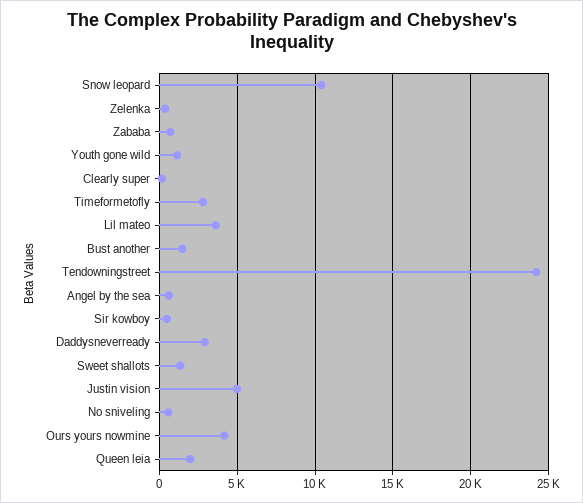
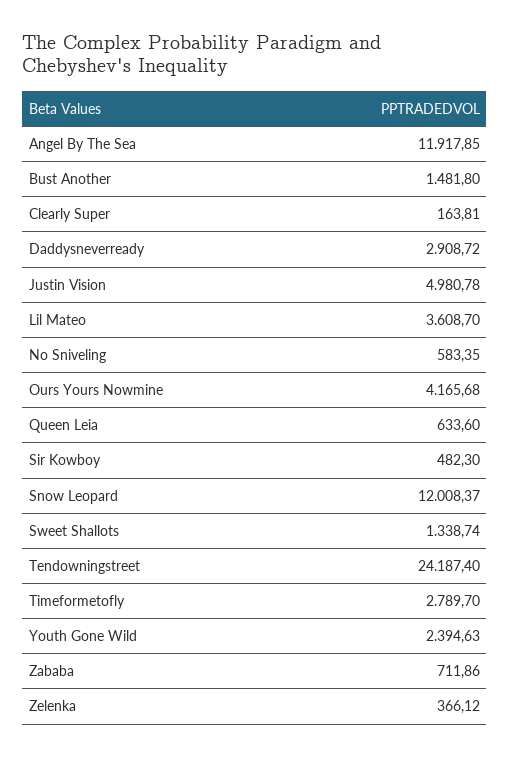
  {
-   "Snow leopard": 10500,
+   "Snow leopard": 12008.37,
    "Zelenka": 366.12,
    "Zababa": 711.86,
-   "Youth gone wild": 1000,
+   "Youth gone wild": 2394.63,
    "Clearly super": 163.81,
    "Timeformetofly": 2789.7,
    "Lil mateo": 3608.7,
    "Bust another": 1481.8,
    "Tendowningstreet": 24187.4,
-   "Angel by the sea": 500,
+   "Angel by the sea": 11917.85,
    "Sir kowboy": 482.3,
    "Daddysneverready": 2908.72,
    "Sweet shallots": 1338.74,
    "Justin vision": 4980.78,
    "No sniveling": 583.35,
    "Ours yours nowmine": 4165.68,
-   "Queen leia": 2000
+   "Queen leia": 633.6
  }

